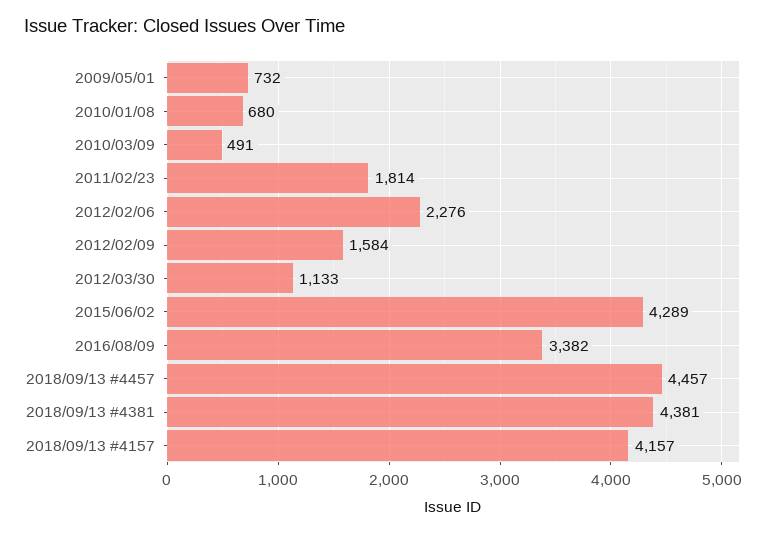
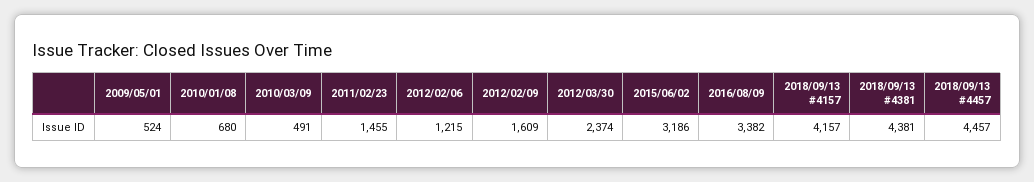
  {
-   "2009/05/01": 732,
+   "2009/05/01": 524,
    "2010/01/08": 680,
    "2010/03/09": 491,
-   "2011/02/23": 1814,
+   "2011/02/23": 1455,
-   "2012/02/06": 2276,
+   "2012/02/06": 1215,
-   "2012/02/09": 1584,
+   "2012/02/09": 1609,
-   "2012/03/30": 1133,
+   "2012/03/30": 2374,
-   "2015/06/02": 4289,
+   "2015/06/02": 3186,
    "2016/08/09": 3382,
    "2018/09/13 #4457": 4457,
    "2018/09/13 #4381": 4381,
    "2018/09/13 #4157": 4157
  }

